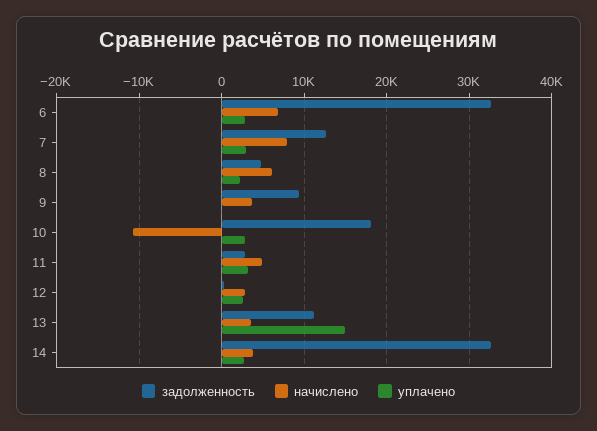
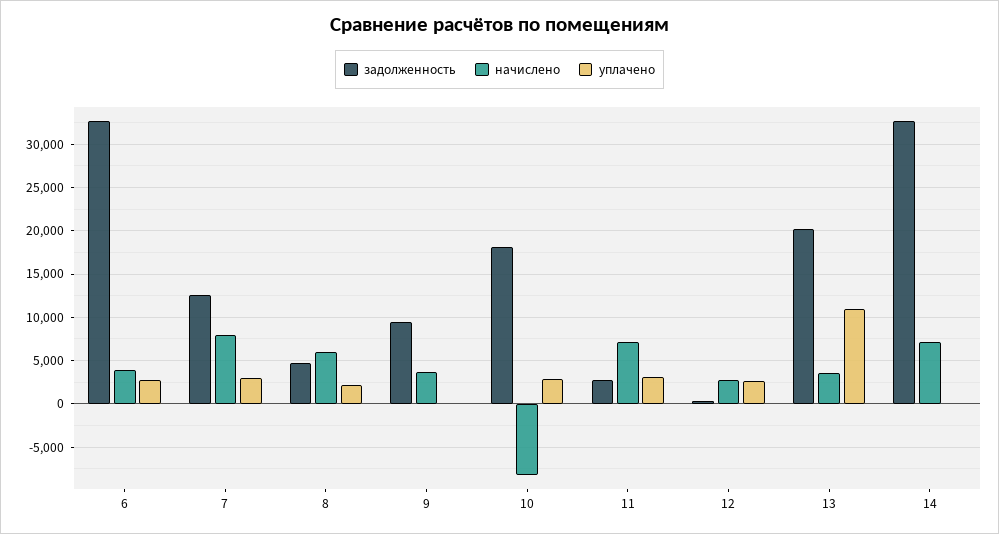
  {
    "задолженность": {
      "6": 33000,
      "7": 13000,
      "8": 5000,
      "9": 9000,
      "10": 18000,
      "11": 3000,
      "12": 0,
-     "13": 11000,
+     "13": 20000,
      "14": 33000
    },
    "начислено": {
-     "6": 7000,
+     "6": 4000,
      "7": 8000,
      "8": 6000,
      "9": 4000,
-     "10": -11000,
+     "10": -8000,
-     "11": 5000,
+     "11": 7000,
      "12": 3000,
      "13": 4000,
-     "14": 4000
+     "14": 7000
    },
    "уплачено": {
      "6": 3000,
      "7": 3000,
      "8": 2000,
      "9": 0,
      "10": 3000,
      "11": 3000,
      "12": 3000,
-     "13": 15000,
+     "13": 11000,
-     "14": 3000
+     "14": 0
    }
  }

